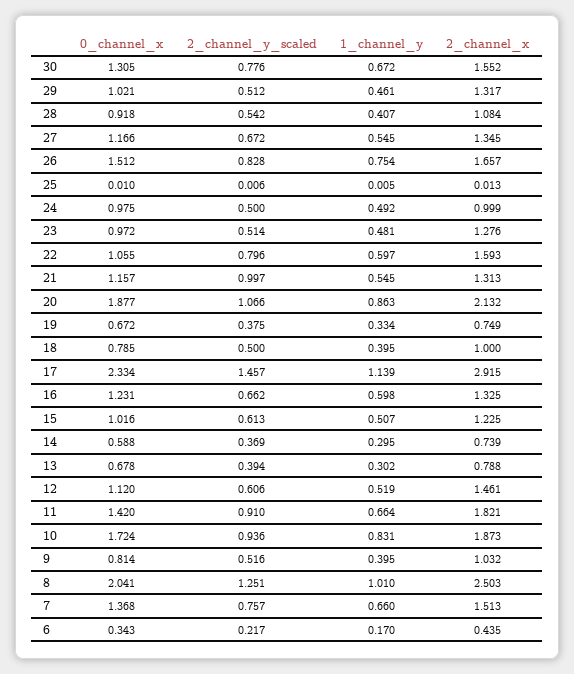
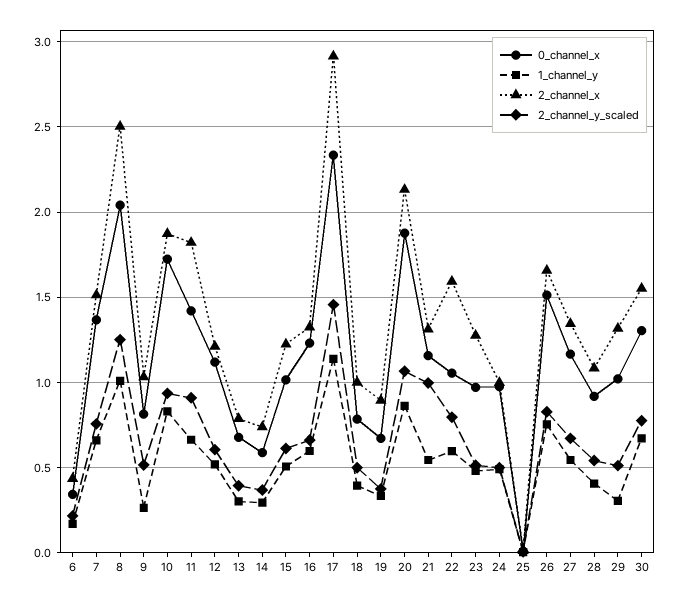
  {
    "0_channel_x": {
      "30": 1.305,
      "29": 1.021,
      "28": 0.918,
      "27": 1.166,
      "26": 1.512,
      "25": 0.01,
      "24": 0.975,
      "23": 0.972,
      "22": 1.055,
      "21": 1.157,
      "20": 1.877,
      "19": 0.672,
      "18": 0.785,
      "17": 2.334,
      "16": 1.231,
      "15": 1.016,
      "14": 0.588,
      "13": 0.678,
      "12": 1.12,
      "11": 1.42,
      "10": 1.724,
      "9": 0.814,
      "8": 2.041,
      "7": 1.368,
      "6": 0.343
    },
    "2_channel_y_scaled": {
      "30": 0.776,
      "29": 0.512,
      "28": 0.542,
      "27": 0.672,
      "26": 0.828,
      "25": 0.006,
      "24": 0.5,
      "23": 0.514,
      "22": 0.796,
      "21": 0.997,
      "20": 1.066,
      "19": 0.375,
      "18": 0.5,
      "17": 1.457,
      "16": 0.662,
      "15": 0.613,
      "14": 0.369,
      "13": 0.394,
      "12": 0.606,
      "11": 0.91,
      "10": 0.936,
      "9": 0.516,
      "8": 1.251,
      "7": 0.757,
      "6": 0.217
    },
    "1_channel_y": {
      "30": 0.672,
-     "29": 0.461,
+     "29": 0.3,
      "28": 0.407,
      "27": 0.545,
      "26": 0.754,
      "25": 0.005,
      "24": 0.492,
      "23": 0.481,
      "22": 0.597,
      "21": 0.545,
      "20": 0.863,
      "19": 0.334,
      "18": 0.395,
      "17": 1.139,
      "16": 0.598,
      "15": 0.507,
      "14": 0.295,
      "13": 0.302,
      "12": 0.519,
      "11": 0.664,
      "10": 0.831,
-     "9": 0.395,
+     "9": 0.25,
      "8": 1.01,
      "7": 0.66,
      "6": 0.17
    },
    "2_channel_x": {
      "30": 1.552,
      "29": 1.317,
      "28": 1.084,
      "27": 1.345,
      "26": 1.657,
      "25": 0.013,
      "24": 0.999,
      "23": 1.276,
      "22": 1.593,
      "21": 1.313,
      "20": 2.132,
-     "19": 0.749,
+     "19": 0.9,
      "18": 1,
      "17": 2.915,
      "16": 1.325,
      "15": 1.225,
      "14": 0.739,
      "13": 0.788,
-     "12": 1.461,
+     "12": 1.2,
      "11": 1.821,
      "10": 1.873,
      "9": 1.032,
      "8": 2.503,
      "7": 1.513,
      "6": 0.435
    }
  }

